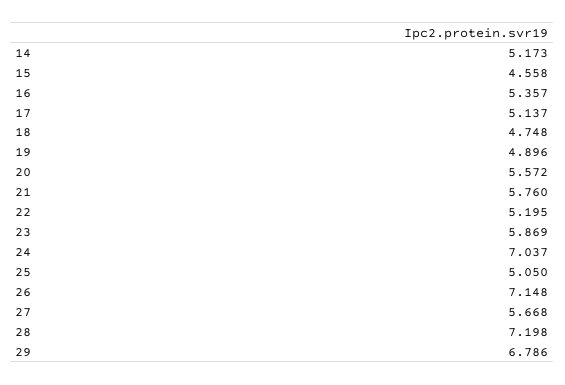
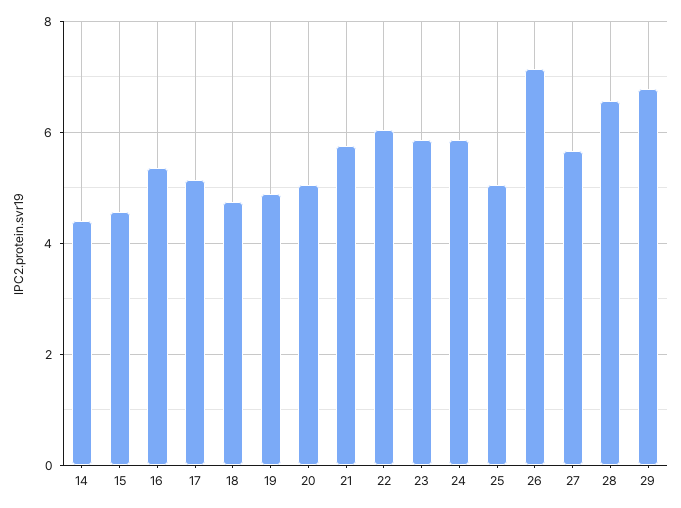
  {
-   "14": 5.173,
+   "14": 4.4,
    "15": 4.558,
    "16": 5.357,
    "17": 5.137,
    "18": 4.748,
    "19": 4.896,
-   "20": 5.572,
+   "20": 5,
    "21": 5.76,
-   "22": 5.195,
+   "22": 6,
    "23": 5.869,
-   "24": 7.037,
+   "24": 5.8,
    "25": 5.05,
    "26": 7.148,
    "27": 5.668,
-   "28": 7.198,
+   "28": 6.6,
    "29": 6.786
  }

